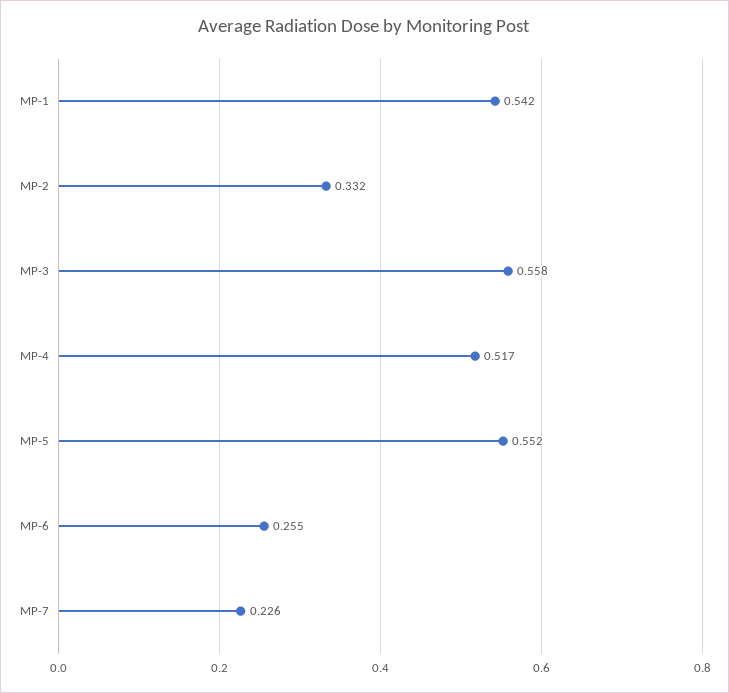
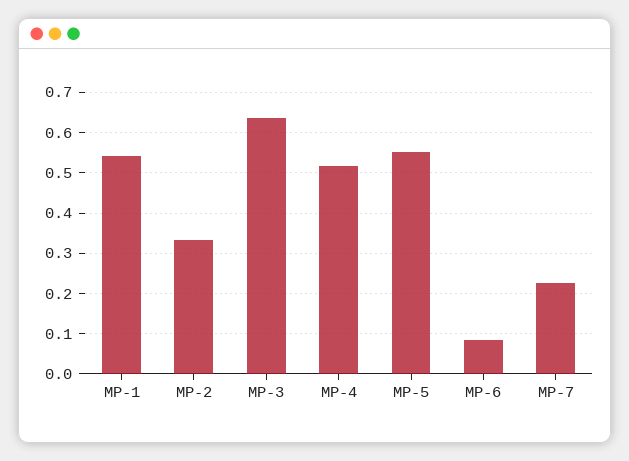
  {
    "MP-1": 0.542,
    "MP-2": 0.332,
-   "MP-3": 0.558,
+   "MP-3": 0.64,
    "MP-4": 0.517,
    "MP-5": 0.552,
-   "MP-6": 0.255,
+   "MP-6": 0.08,
    "MP-7": 0.226
  }

